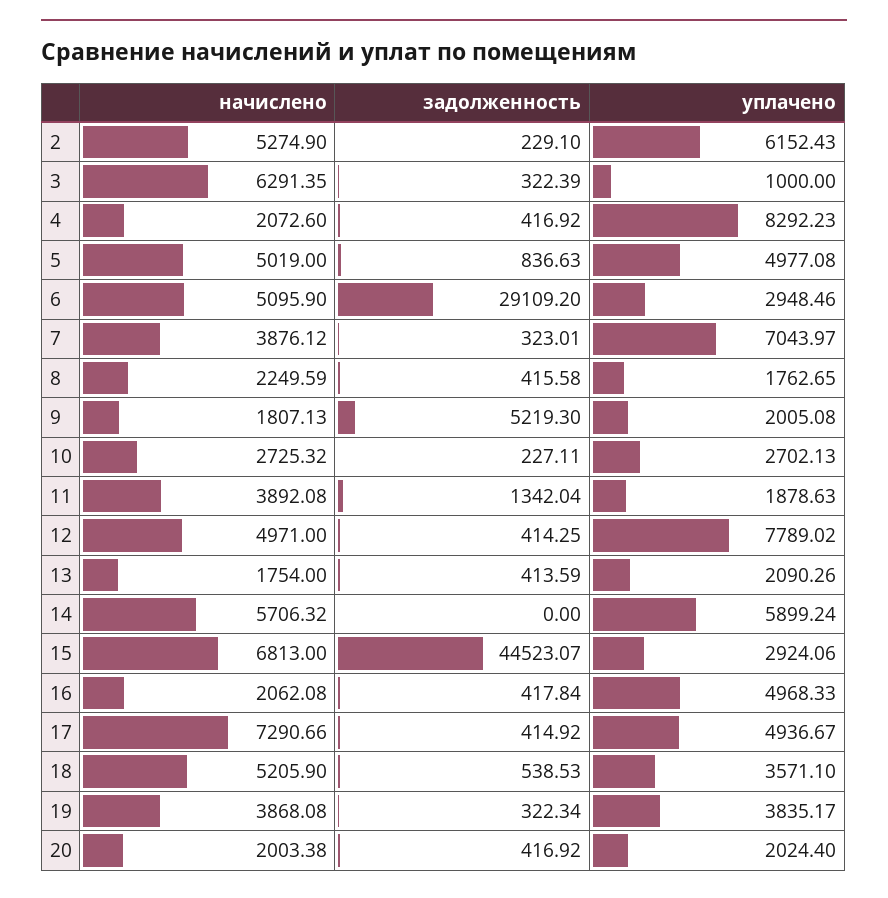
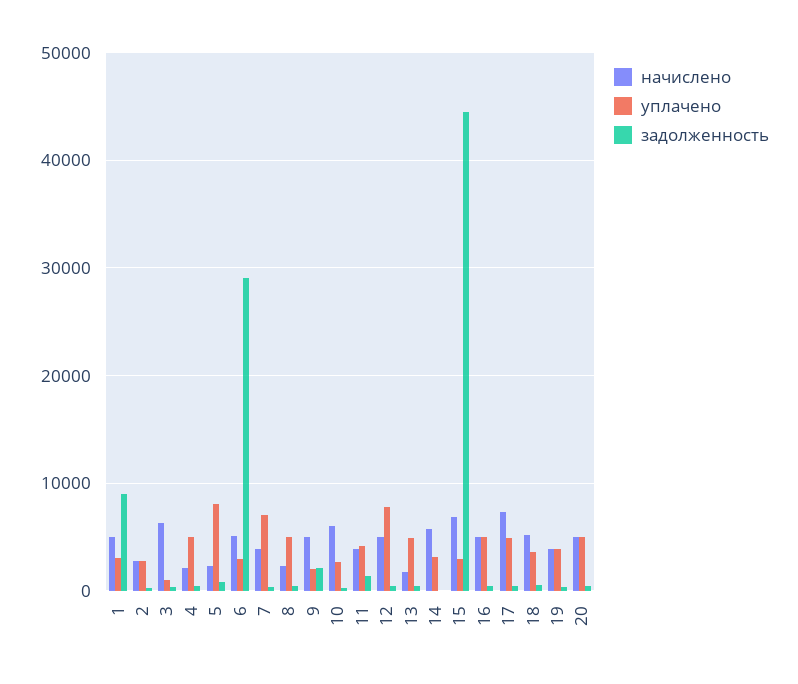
  {
    "начислено": {
-     "2": 5274.9,
+     "2": 3000,
      "3": 6291.35,
      "4": 2072.6,
-     "5": 5019,
+     "5": 2000,
      "6": 5095.9,
      "7": 3876.12,
      "8": 2249.59,
-     "9": 1807.13,
+     "9": 5000,
-     "10": 2725.32,
+     "10": 6000,
      "11": 3892.08,
      "12": 4971,
      "13": 1754,
      "14": 5706.32,
      "15": 6813,
-     "16": 2062.08,
+     "16": 5000,
      "17": 7290.66,
      "18": 5205.9,
      "19": 3868.08,
-     "20": 2003.38
+     "20": 5000,
+     "1": 5000
    },
    "задолженность": {
      "2": 229.1,
      "3": 322.39,
      "4": 416.92,
      "5": 836.63,
      "6": 29109.2,
      "7": 323.01,
      "8": 415.58,
-     "9": 5219.3,
+     "9": 2000,
      "10": 227.11,
      "11": 1342.04,
      "12": 414.25,
      "13": 413.59,
      "14": 0,
      "15": 44523.07,
      "16": 417.84,
      "17": 414.92,
      "18": 538.53,
      "19": 322.34,
-     "20": 416.92
+     "20": 416.92,
+     "1": 9000
    },
    "уплачено": {
-     "2": 6152.43,
+     "2": 3000,
      "3": 1000,
-     "4": 8292.23,
+     "4": 5000,
-     "5": 4977.08,
+     "5": 8000,
      "6": 2948.46,
      "7": 7043.97,
-     "8": 1762.65,
+     "8": 5000,
      "9": 2005.08,
      "10": 2702.13,
-     "11": 1878.63,
+     "11": 4000,
      "12": 7789.02,
-     "13": 2090.26,
+     "13": 5000,
-     "14": 5899.24,
+     "14": 3000,
      "15": 2924.06,
      "16": 4968.33,
      "17": 4936.67,
      "18": 3571.1,
      "19": 3835.17,
-     "20": 2024.4
+     "20": 5000,
+     "1": 3000
    }
  }

